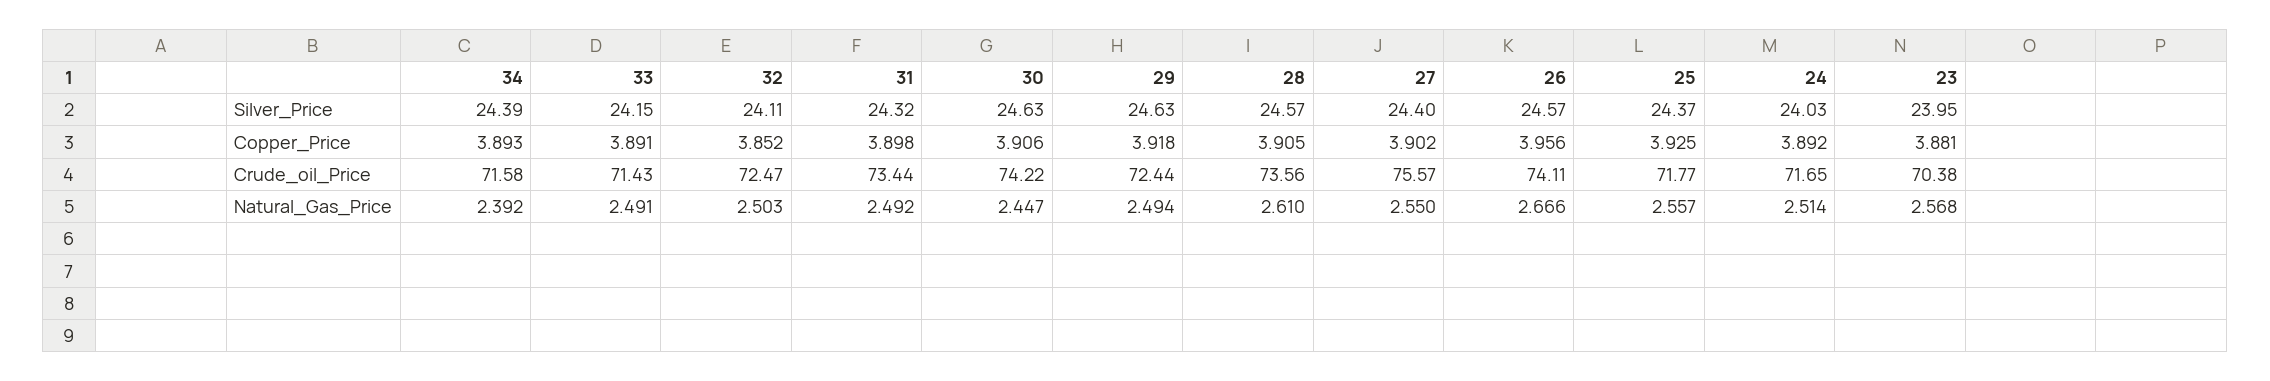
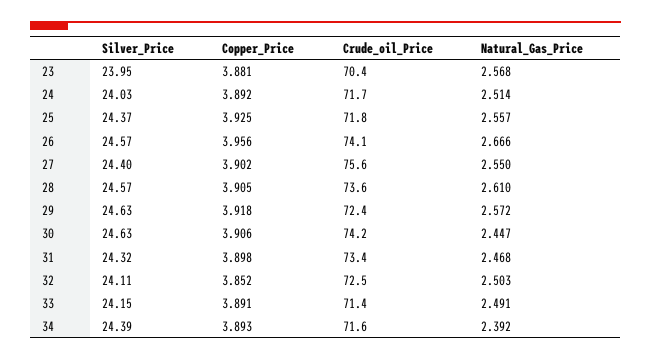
  {
    "34": {
      "Silver_Price": 24.39,
      "Copper_Price": 3.893,
      "Crude_oil_Price": 71.58,
      "Natural_Gas_Price": 2.392
    },
    "33": {
      "Silver_Price": 24.15,
      "Copper_Price": 3.891,
      "Crude_oil_Price": 71.43,
      "Natural_Gas_Price": 2.491
    },
    "32": {
      "Silver_Price": 24.11,
      "Copper_Price": 3.852,
      "Crude_oil_Price": 72.47,
      "Natural_Gas_Price": 2.503
    },
    "31": {
      "Silver_Price": 24.32,
      "Copper_Price": 3.898,
      "Crude_oil_Price": 73.44,
-     "Natural_Gas_Price": 2.492
+     "Natural_Gas_Price": 2.468
    },
    "30": {
      "Silver_Price": 24.63,
      "Copper_Price": 3.906,
      "Crude_oil_Price": 74.22,
      "Natural_Gas_Price": 2.447
    },
    "29": {
      "Silver_Price": 24.63,
      "Copper_Price": 3.918,
      "Crude_oil_Price": 72.44,
-     "Natural_Gas_Price": 2.494
+     "Natural_Gas_Price": 2.572
    },
    "28": {
      "Silver_Price": 24.57,
      "Copper_Price": 3.905,
      "Crude_oil_Price": 73.56,
      "Natural_Gas_Price": 2.61
    },
    "27": {
      "Silver_Price": 24.4,
      "Copper_Price": 3.902,
      "Crude_oil_Price": 75.57,
      "Natural_Gas_Price": 2.55
    },
    "26": {
      "Silver_Price": 24.57,
      "Copper_Price": 3.956,
      "Crude_oil_Price": 74.11,
      "Natural_Gas_Price": 2.666
    },
    "25": {
      "Silver_Price": 24.37,
      "Copper_Price": 3.925,
      "Crude_oil_Price": 71.77,
      "Natural_Gas_Price": 2.557
    },
    "24": {
      "Silver_Price": 24.03,
      "Copper_Price": 3.892,
      "Crude_oil_Price": 71.65,
      "Natural_Gas_Price": 2.514
    },
    "23": {
      "Silver_Price": 23.95,
      "Copper_Price": 3.881,
      "Crude_oil_Price": 70.38,
      "Natural_Gas_Price": 2.568
    }
  }

